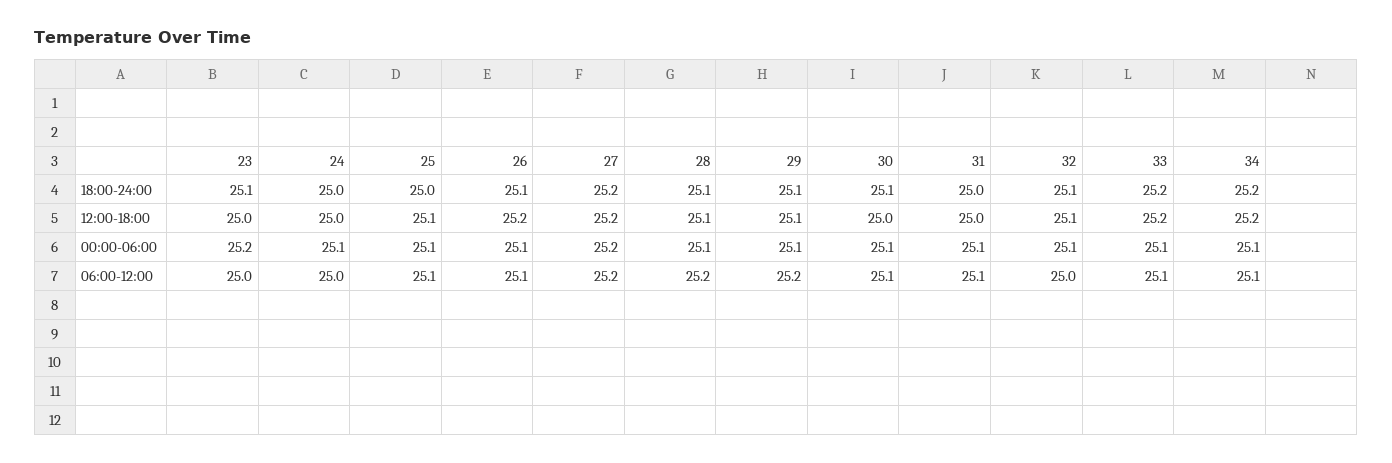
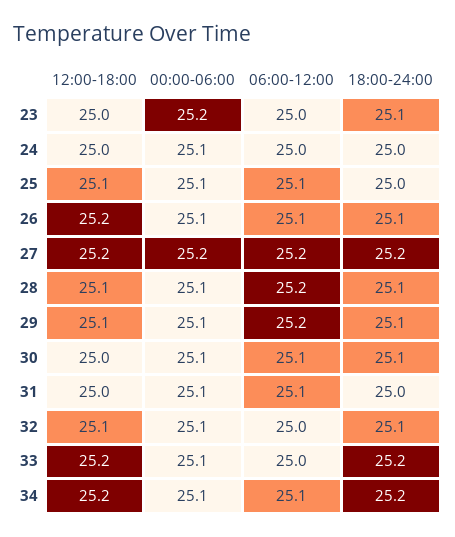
  {
    "23": {
      "18:00-24:00": 25.1,
      "12:00-18:00": 25,
      "00:00-06:00": 25.2,
      "06:00-12:00": 25
    },
    "24": {
      "18:00-24:00": 25,
      "12:00-18:00": 25,
      "00:00-06:00": 25.1,
      "06:00-12:00": 25
    },
    "25": {
      "18:00-24:00": 25,
      "12:00-18:00": 25.1,
      "00:00-06:00": 25.1,
      "06:00-12:00": 25.1
    },
    "26": {
      "18:00-24:00": 25.1,
      "12:00-18:00": 25.2,
      "00:00-06:00": 25.1,
      "06:00-12:00": 25.1
    },
    "27": {
      "18:00-24:00": 25.2,
      "12:00-18:00": 25.2,
      "00:00-06:00": 25.2,
      "06:00-12:00": 25.2
    },
    "28": {
      "18:00-24:00": 25.1,
      "12:00-18:00": 25.1,
      "00:00-06:00": 25.1,
      "06:00-12:00": 25.2
    },
    "29": {
      "18:00-24:00": 25.1,
      "12:00-18:00": 25.1,
      "00:00-06:00": 25.1,
      "06:00-12:00": 25.2
    },
    "30": {
      "18:00-24:00": 25.1,
      "12:00-18:00": 25,
      "00:00-06:00": 25.1,
      "06:00-12:00": 25.1
    },
    "31": {
      "18:00-24:00": 25,
      "12:00-18:00": 25,
      "00:00-06:00": 25.1,
      "06:00-12:00": 25.1
    },
    "32": {
      "18:00-24:00": 25.1,
      "12:00-18:00": 25.1,
      "00:00-06:00": 25.1,
      "06:00-12:00": 25
    },
    "33": {
      "18:00-24:00": 25.2,
      "12:00-18:00": 25.2,
      "00:00-06:00": 25.1,
-     "06:00-12:00": 25.1
+     "06:00-12:00": 25
    },
    "34": {
      "18:00-24:00": 25.2,
      "12:00-18:00": 25.2,
      "00:00-06:00": 25.1,
      "06:00-12:00": 25.1
    }
  }

